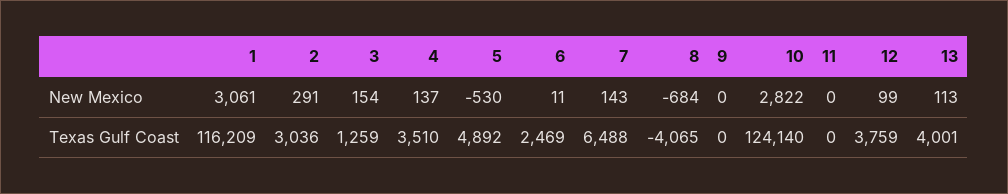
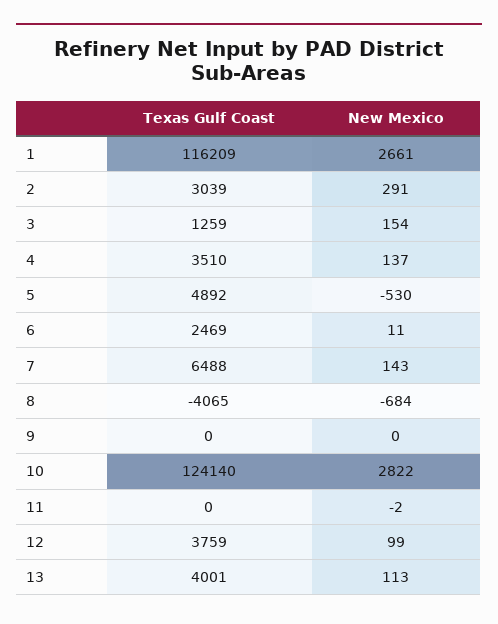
  {
    "1": {
-     "New Mexico": 3061,
+     "New Mexico": 2661,
      "Texas Gulf Coast": 116209
    },
    "2": {
      "New Mexico": 291,
-     "Texas Gulf Coast": 3036
+     "Texas Gulf Coast": 3039
    },
    "3": {
      "New Mexico": 154,
      "Texas Gulf Coast": 1259
    },
    "4": {
      "New Mexico": 137,
      "Texas Gulf Coast": 3510
    },
    "5": {
      "New Mexico": -530,
      "Texas Gulf Coast": 4892
    },
    "6": {
      "New Mexico": 11,
      "Texas Gulf Coast": 2469
    },
    "7": {
      "New Mexico": 143,
      "Texas Gulf Coast": 6488
    },
    "8": {
      "New Mexico": -684,
      "Texas Gulf Coast": -4065
    },
    "9": {
      "New Mexico": 0,
      "Texas Gulf Coast": 0
    },
    "10": {
      "New Mexico": 2822,
      "Texas Gulf Coast": 124140
    },
    "11": {
-     "New Mexico": 0,
+     "New Mexico": -2,
      "Texas Gulf Coast": 0
    },
    "12": {
      "New Mexico": 99,
      "Texas Gulf Coast": 3759
    },
    "13": {
      "New Mexico": 113,
      "Texas Gulf Coast": 4001
    }
  }

